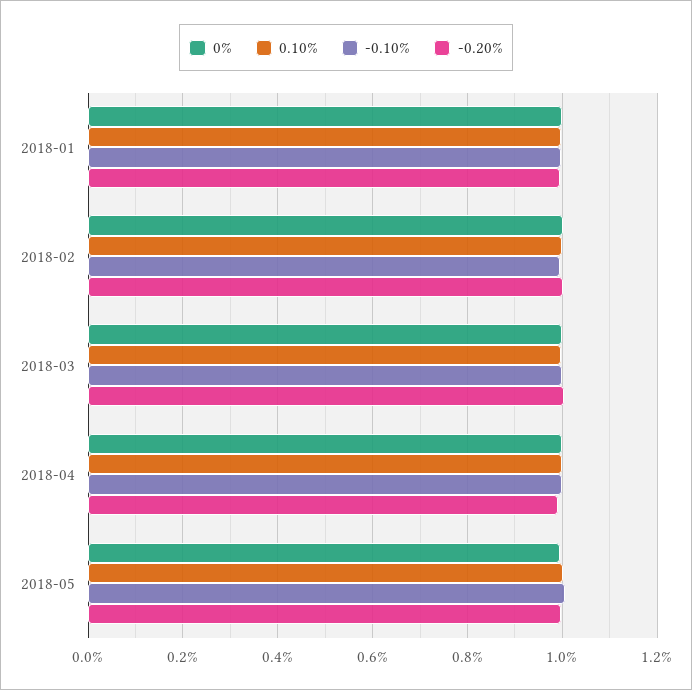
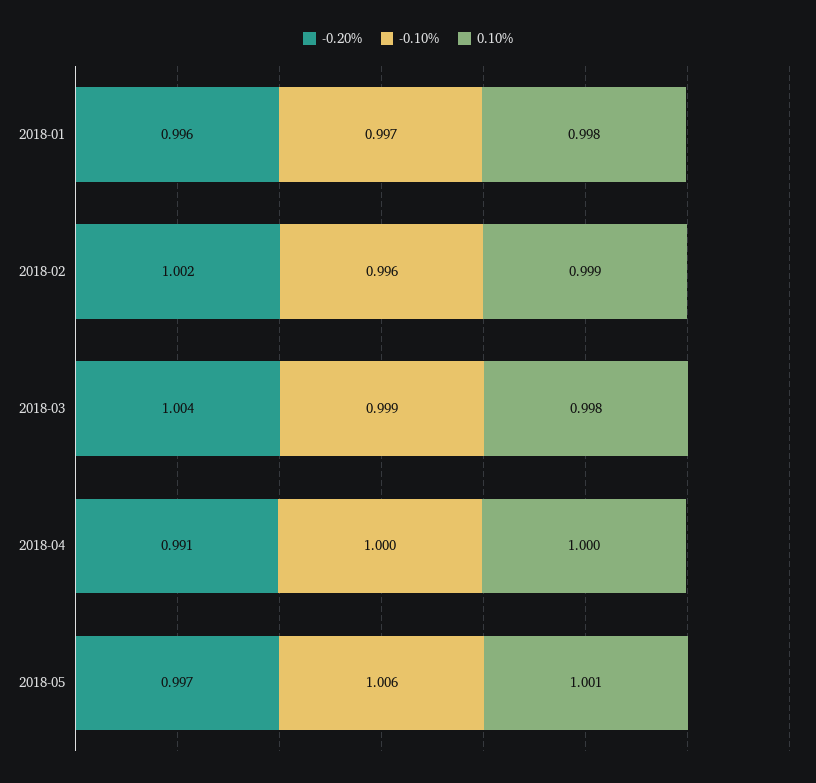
  {
-   "0%": {
-     "2018-01": 1,
-     "2018-02": 1,
-     "2018-03": 1,
-     "2018-04": 1,
-     "2018-05": 1
-   },
    "0.10%": {
      "2018-01": 0.998,
      "2018-02": 0.999,
      "2018-03": 0.998,
      "2018-04": 1,
      "2018-05": 1.001
    },
    "-0.10%": {
      "2018-01": 0.997,
      "2018-02": 0.996,
      "2018-03": 0.999,
      "2018-04": 1,
      "2018-05": 1.006
    },
    "-0.20%": {
      "2018-01": 0.996,
      "2018-02": 1.002,
      "2018-03": 1.004,
      "2018-04": 0.991,
      "2018-05": 0.997
    }
  }

